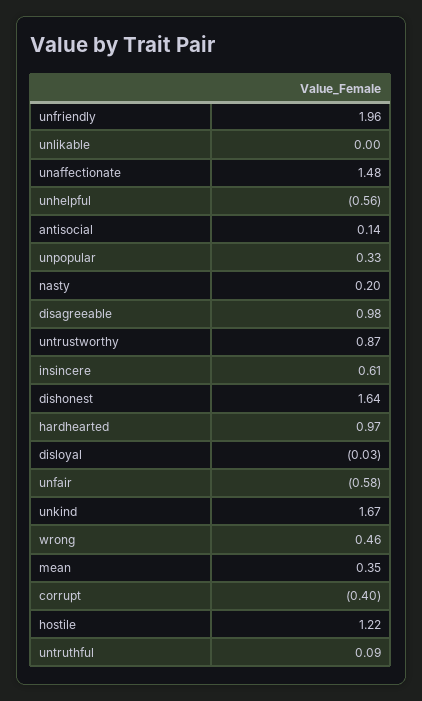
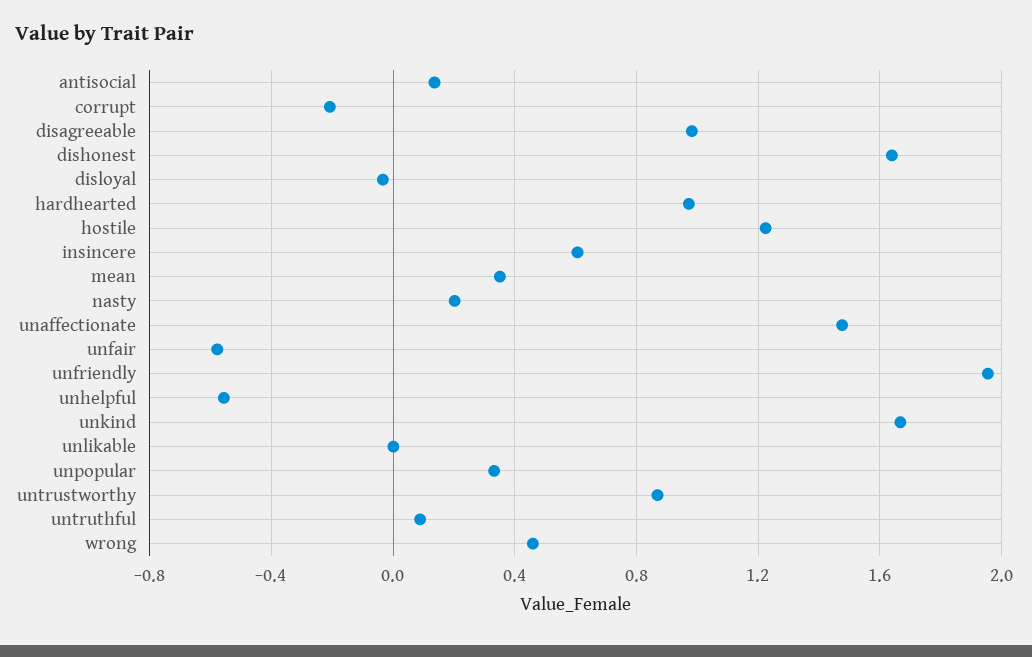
  {
    "unfriendly": 1.96,
    "unlikable": 0,
    "unaffectionate": 1.48,
    "unhelpful": -0.56,
    "antisocial": 0.14,
    "unpopular": 0.33,
    "nasty": 0.2,
    "disagreeable": 0.98,
    "untrustworthy": 0.87,
    "insincere": 0.61,
    "dishonest": 1.64,
    "hardhearted": 0.97,
    "disloyal": -0.03,
    "unfair": -0.58,
    "unkind": 1.67,
    "wrong": 0.46,
    "mean": 0.35,
-   "corrupt": -0.4,
+   "corrupt": -0.2,
    "hostile": 1.22,
    "untruthful": 0.09
  }

